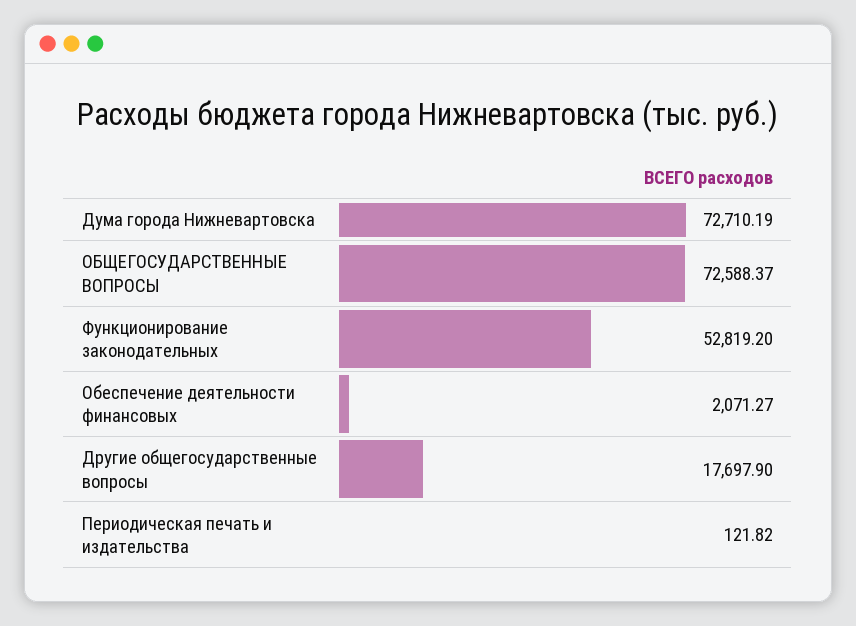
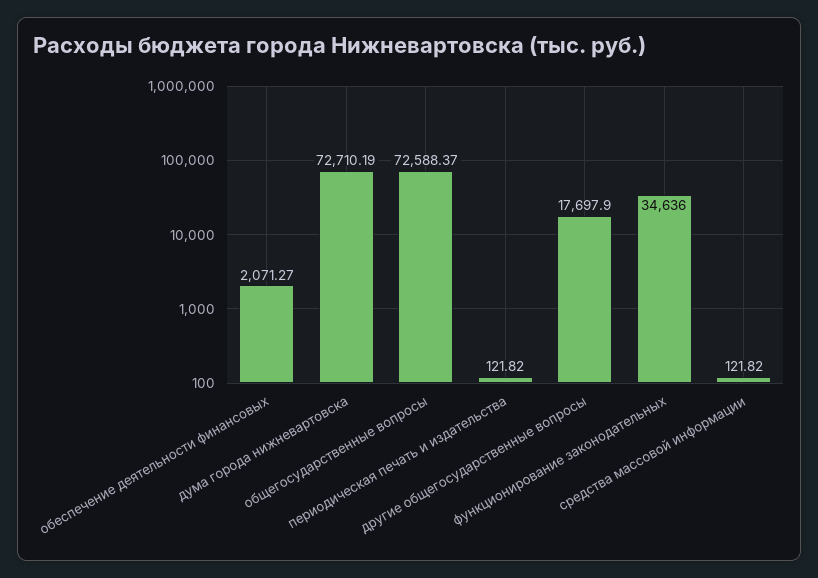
  {
    "Дума города Нижневартовска": 72710.19,
    "ОБЩЕГОСУДАРСТВЕННЫЕ ВОПРОСЫ": 72588.37,
-   "Функционирование законодательных": 52819.2,
+   "Функционирование законодательных": 34636,
    "Обеспечение деятельности финансовых": 2071.27,
    "Другие общегосударственные вопросы": 17697.9,
-   "Периодическая печать и издательства": 121.82
+   "Периодическая печать и издательства": 121.82,
+   "средства массовой информации": 121.82
  }

